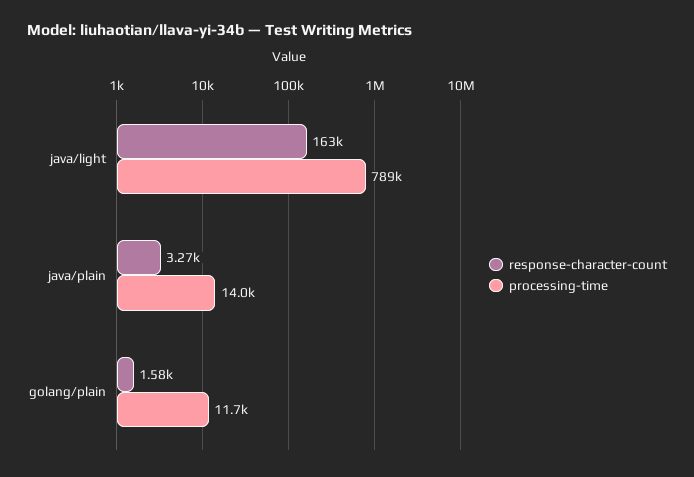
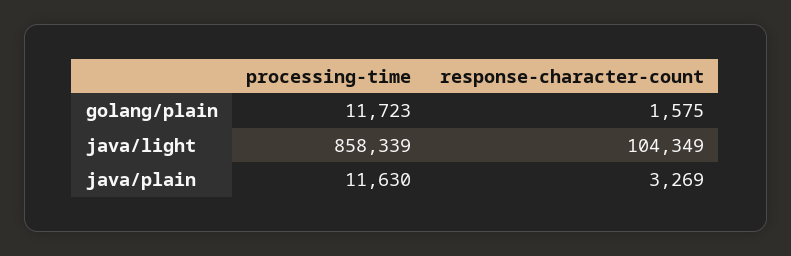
  {
    "response-character-count": {
-     "java/light": 163000,
+     "java/light": 104349,
      "java/plain": 3269,
      "golang/plain": 1575
    },
    "processing-time": {
-     "java/light": 789000,
+     "java/light": 858339,
-     "java/plain": 14000,
+     "java/plain": 11630,
      "golang/plain": 11723
    }
  }

